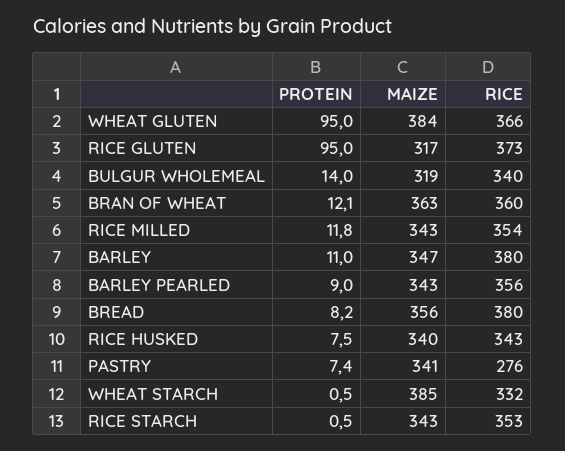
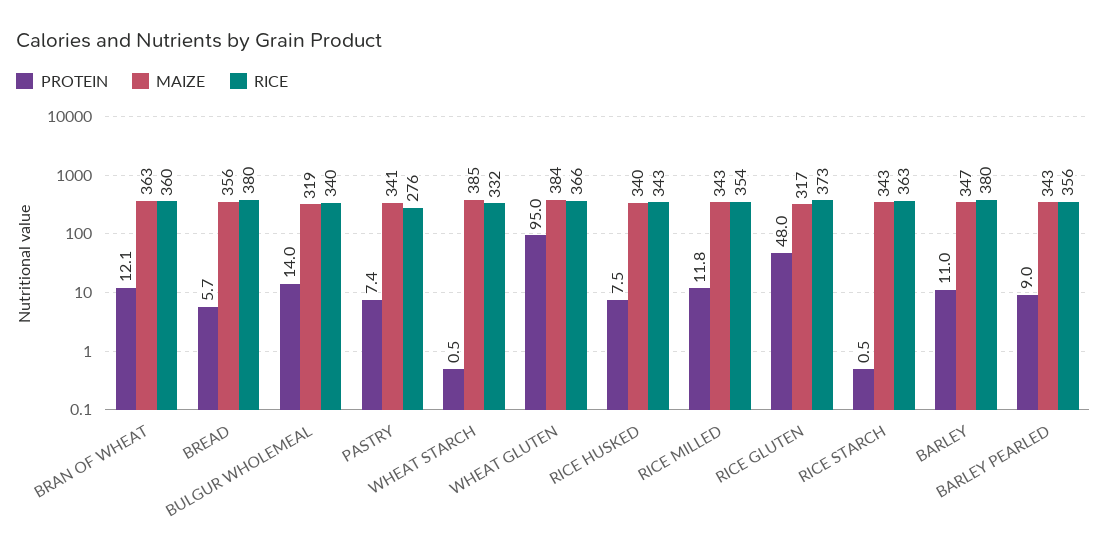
  {
    "PROTEIN": {
      "WHEAT GLUTEN": 95,
-     "RICE GLUTEN": 95,
+     "RICE GLUTEN": 48,
      "BULGUR WHOLEMEAL": 14,
      "BRAN OF WHEAT": 12.1,
      "RICE MILLED": 11.8,
      "BARLEY": 11,
      "BARLEY PEARLED": 9,
-     "BREAD": 8.2,
+     "BREAD": 5.7,
      "RICE HUSKED": 7.5,
      "PASTRY": 7.4,
      "WHEAT STARCH": 0.5,
      "RICE STARCH": 0.5
    },
    "MAIZE": {
      "WHEAT GLUTEN": 384,
      "RICE GLUTEN": 317,
      "BULGUR WHOLEMEAL": 319,
      "BRAN OF WHEAT": 363,
      "RICE MILLED": 343,
      "BARLEY": 347,
      "BARLEY PEARLED": 343,
      "BREAD": 356,
      "RICE HUSKED": 340,
      "PASTRY": 341,
      "WHEAT STARCH": 385,
      "RICE STARCH": 343
    },
    "RICE": {
      "WHEAT GLUTEN": 366,
      "RICE GLUTEN": 373,
      "BULGUR WHOLEMEAL": 340,
      "BRAN OF WHEAT": 360,
      "RICE MILLED": 354,
      "BARLEY": 380,
      "BARLEY PEARLED": 356,
      "BREAD": 380,
      "RICE HUSKED": 343,
      "PASTRY": 276,
      "WHEAT STARCH": 332,
-     "RICE STARCH": 353
+     "RICE STARCH": 363
    }
  }

